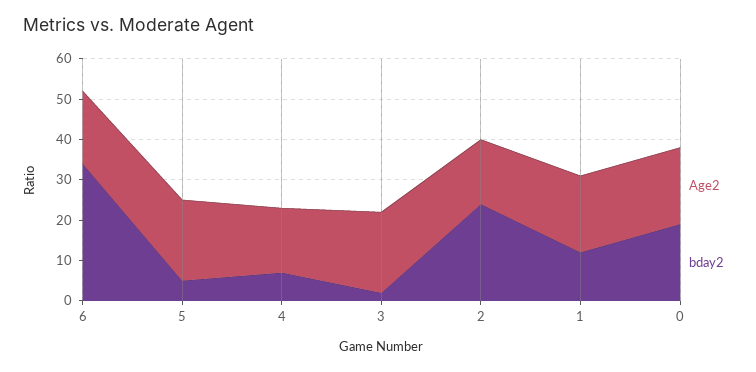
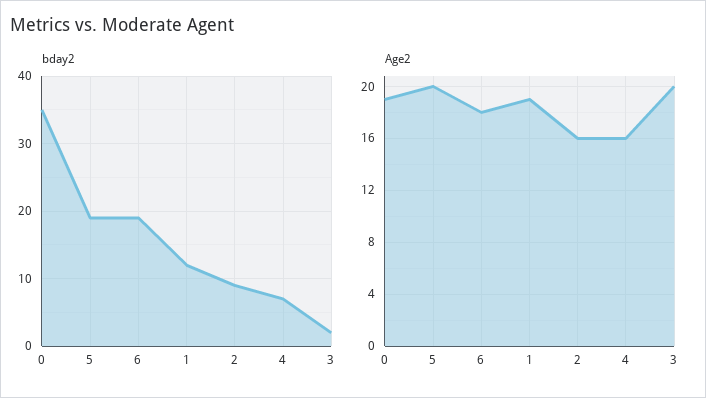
  {
    "Age2": {
      "6": 18,
      "5": 20,
      "4": 16,
      "3": 20,
      "2": 16,
      "1": 19,
      "0": 19
    },
    "bday2": {
-     "6": 35,
+     "6": 19,
-     "5": 5,
+     "5": 19,
      "4": 7,
      "3": 2,
-     "2": 25,
+     "2": 9,
      "1": 12,
-     "0": 20
+     "0": 35
    }
  }

